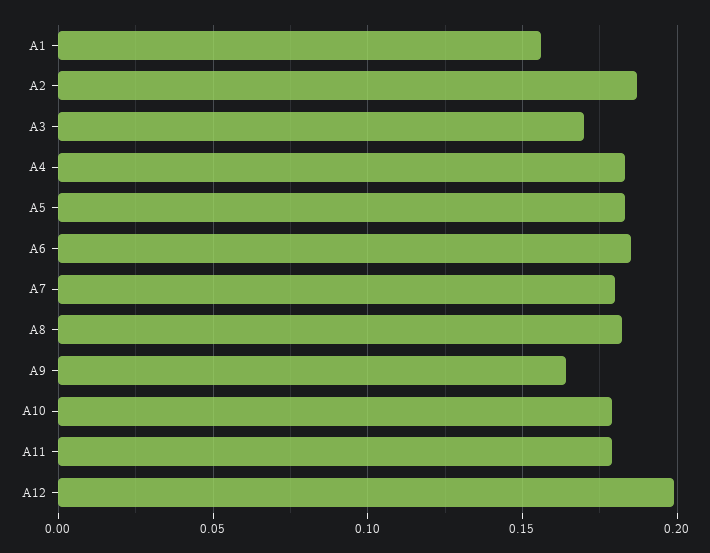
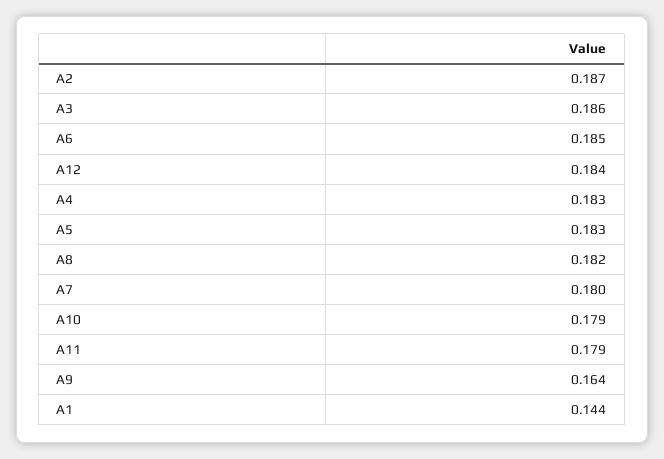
  {
-   "A1": 0.155,
+   "A1": 0.144,
    "A2": 0.187,
-   "A3": 0.17,
+   "A3": 0.186,
    "A4": 0.183,
    "A5": 0.183,
    "A6": 0.185,
    "A7": 0.18,
    "A8": 0.182,
    "A9": 0.164,
    "A10": 0.179,
    "A11": 0.179,
-   "A12": 0.2
+   "A12": 0.184
  }

